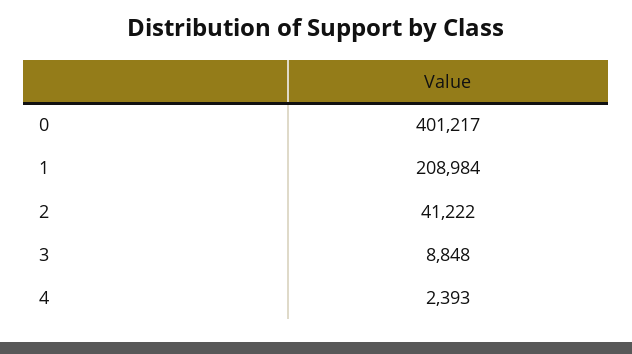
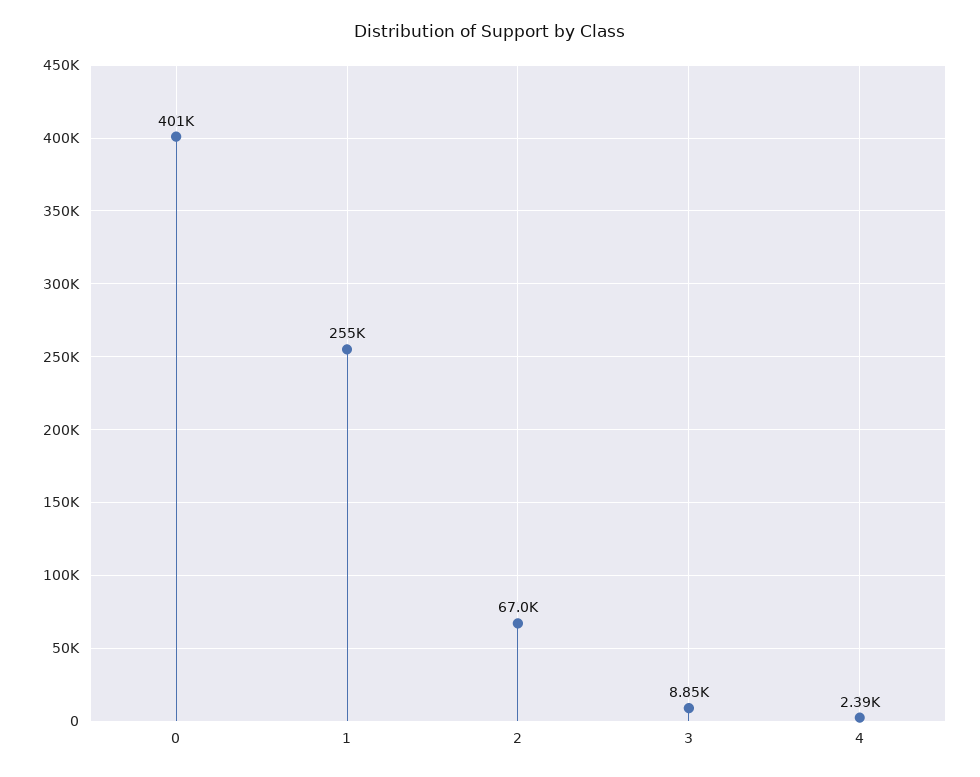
  {
    "0": 401217,
-   "1": 208984,
+   "1": 255000,
-   "2": 41222,
+   "2": 67000,
    "3": 8848,
    "4": 2393
  }

